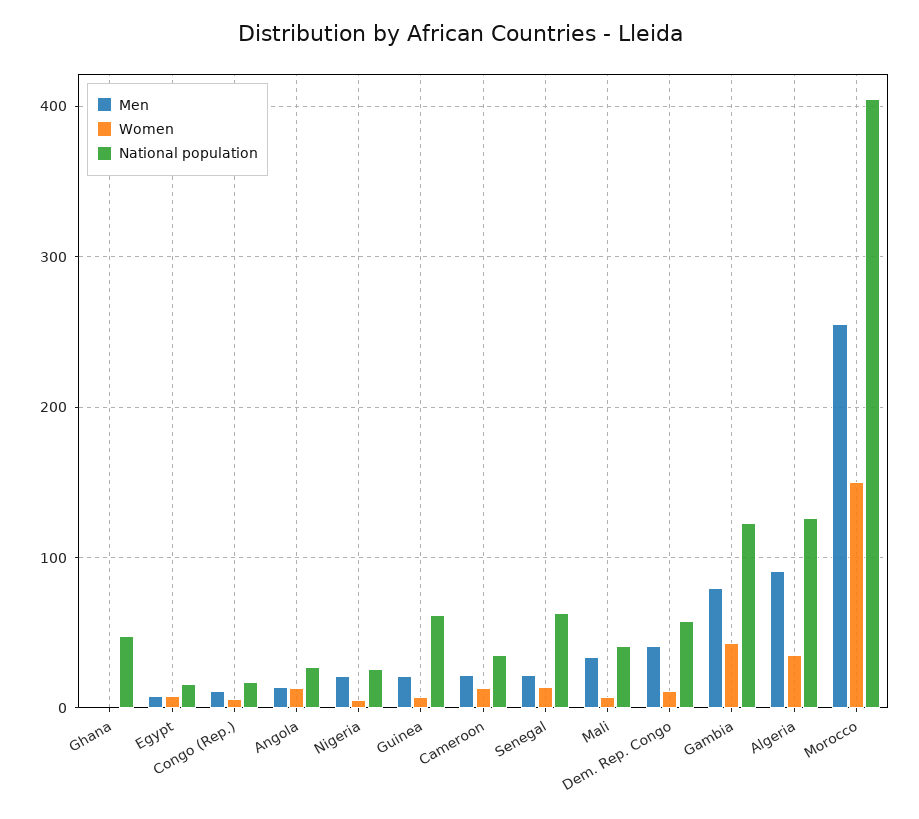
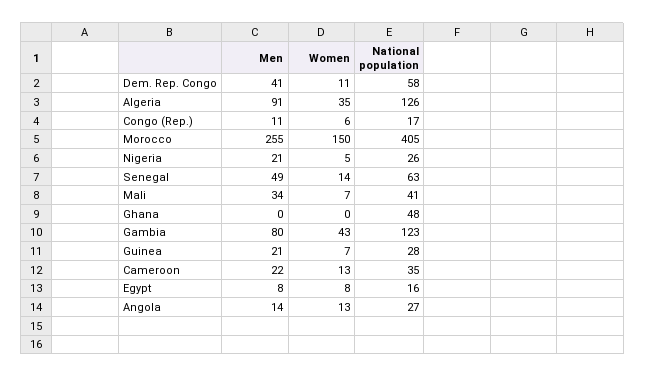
  {
    "Men": {
      "Ghana": 0,
      "Egypt": 8,
      "Congo (Rep.)": 11,
      "Angola": 14,
      "Nigeria": 21,
      "Guinea": 21,
      "Cameroon": 22,
-     "Senegal": 20,
+     "Senegal": 49,
      "Mali": 34,
      "Dem. Rep. Congo": 41,
      "Gambia": 80,
      "Algeria": 91,
      "Morocco": 255
    },
    "Women": {
      "Ghana": 0,
      "Egypt": 8,
      "Congo (Rep.)": 6,
      "Angola": 13,
      "Nigeria": 5,
      "Guinea": 7,
      "Cameroon": 13,
      "Senegal": 14,
      "Mali": 7,
      "Dem. Rep. Congo": 11,
      "Gambia": 43,
      "Algeria": 35,
      "Morocco": 150
    },
    "National population": {
      "Ghana": 48,
      "Egypt": 16,
      "Congo (Rep.)": 17,
      "Angola": 27,
      "Nigeria": 26,
-     "Guinea": 60,
+     "Guinea": 28,
      "Cameroon": 35,
      "Senegal": 63,
      "Mali": 41,
      "Dem. Rep. Congo": 58,
      "Gambia": 123,
      "Algeria": 126,
      "Morocco": 405
    }
  }

